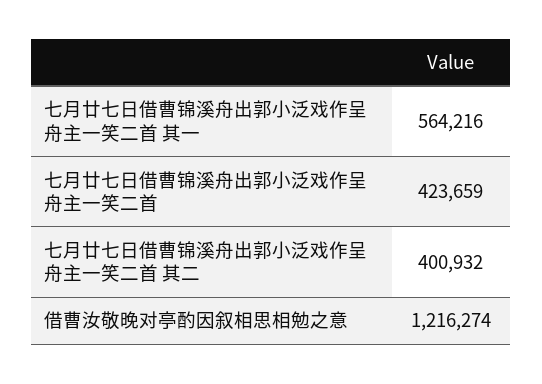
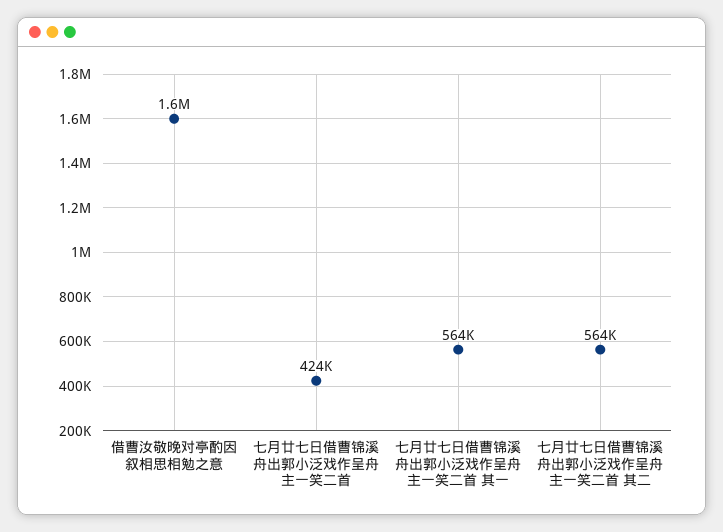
  {
    "七月廿七日借曹锦溪舟出郭小泛戏作呈舟主一笑二首 其一": 564216,
    "七月廿七日借曹锦溪舟出郭小泛戏作呈舟主一笑二首": 423659,
-   "七月廿七日借曹锦溪舟出郭小泛戏作呈舟主一笑二首 其二": 400932,
+   "七月廿七日借曹锦溪舟出郭小泛戏作呈舟主一笑二首 其二": 564000,
-   "借曹汝敬晚对亭酌因叙相思相勉之意": 1216274
+   "借曹汝敬晚对亭酌因叙相思相勉之意": 1600000
  }

